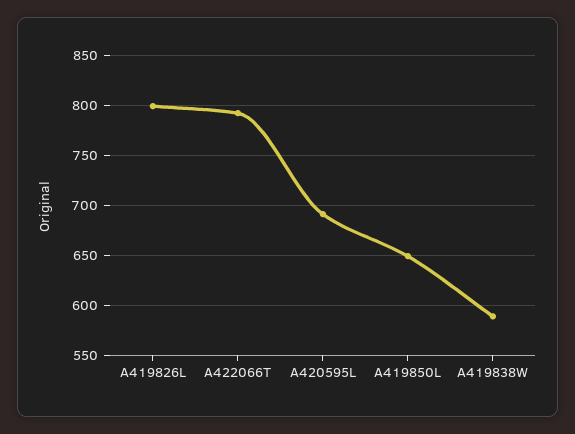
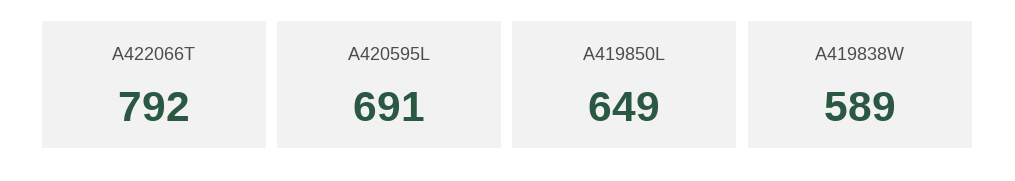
  {
-   "A419826L": 800,
    "A422066T": 792,
    "A420595L": 691,
    "A419850L": 649,
    "A419838W": 589
  }

